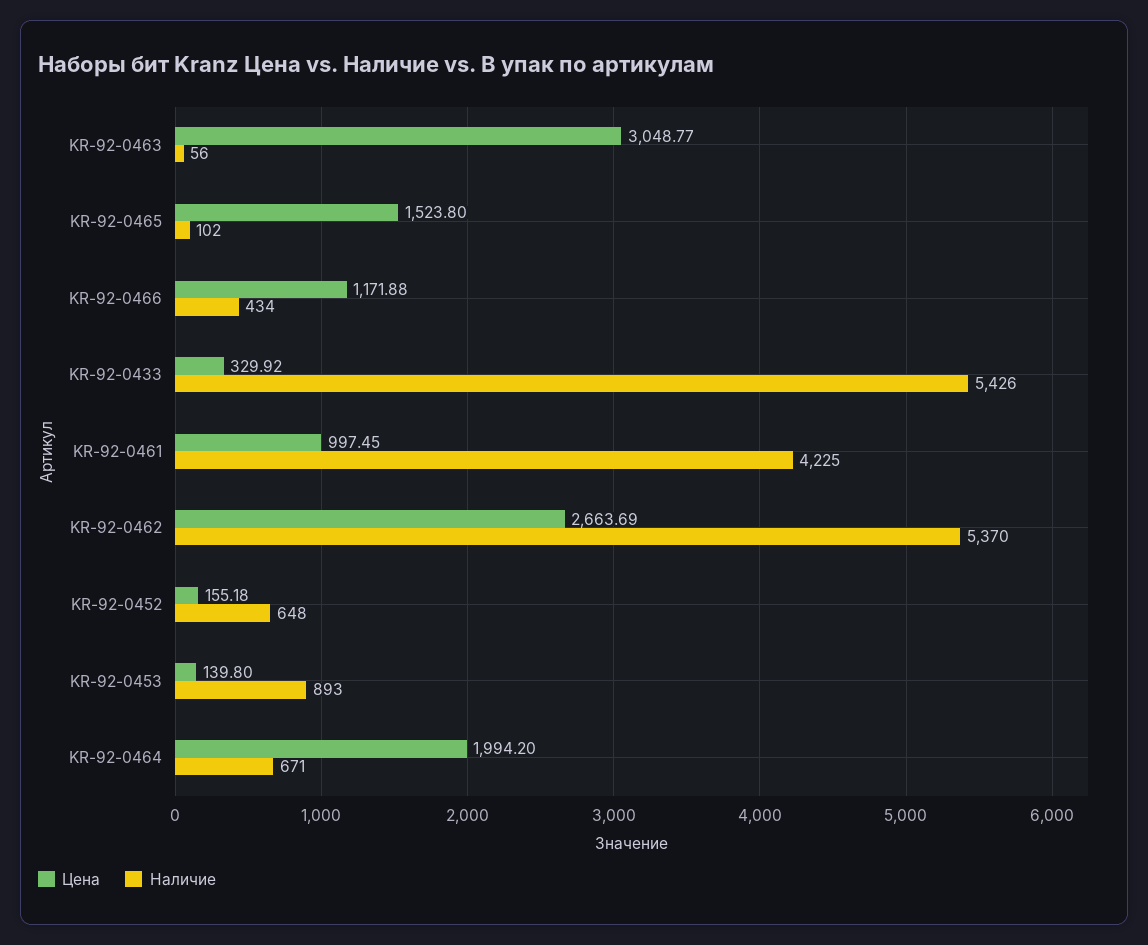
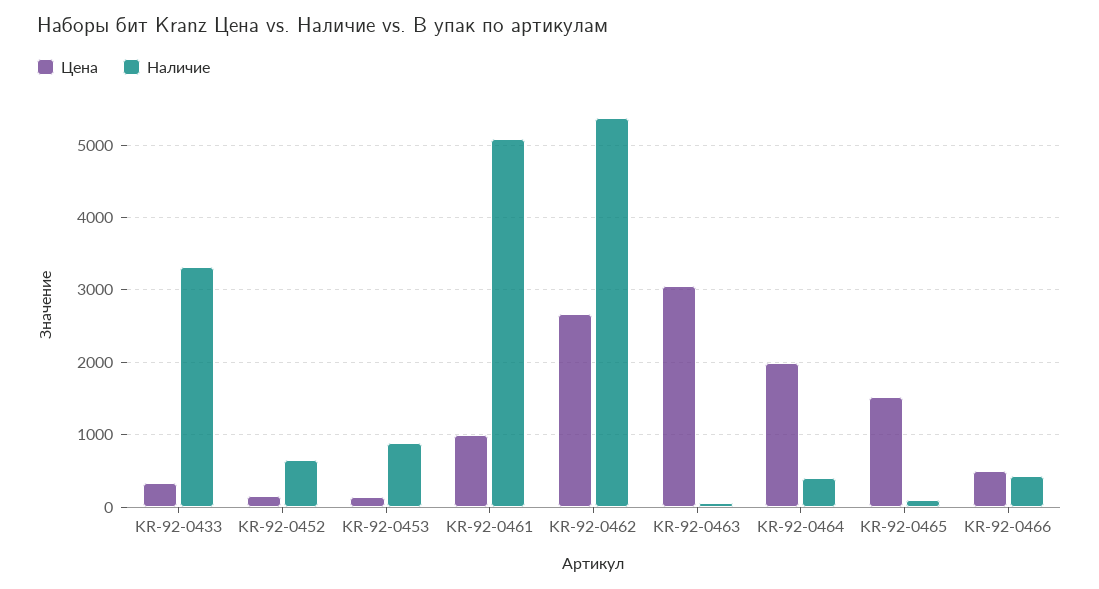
  {
    "Цена": {
      "KR-92-0463": 3048.77,
      "KR-92-0465": 1523.8,
-     "KR-92-0466": 1171.88,
+     "KR-92-0466": 500,
      "KR-92-0433": 329.92,
      "KR-92-0461": 997.45,
      "KR-92-0462": 2663.69,
      "KR-92-0452": 155.18,
      "KR-92-0453": 139.8,
      "KR-92-0464": 1994.2
    },
    "Наличие": {
      "KR-92-0463": 56,
      "KR-92-0465": 102,
      "KR-92-0466": 434,
-     "KR-92-0433": 5426,
+     "KR-92-0433": 3300,
-     "KR-92-0461": 4225,
+     "KR-92-0461": 5100,
      "KR-92-0462": 5370,
      "KR-92-0452": 648,
      "KR-92-0453": 893,
-     "KR-92-0464": 671
+     "KR-92-0464": 400
    }
  }

